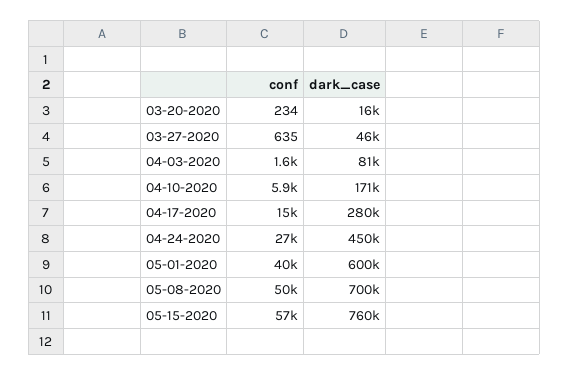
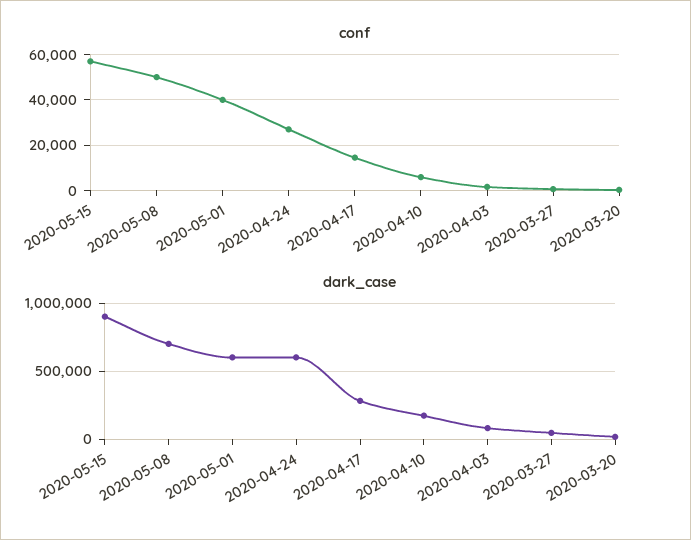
  {
    "conf": {
      "03-20-2020": 234,
      "03-27-2020": 635,
      "04-03-2020": 1600,
      "04-10-2020": 5900,
      "04-17-2020": 15000,
      "04-24-2020": 27000,
      "05-01-2020": 40000,
      "05-08-2020": 50000,
      "05-15-2020": 57000
    },
    "dark_case": {
      "03-20-2020": 16000,
      "03-27-2020": 46000,
      "04-03-2020": 81000,
      "04-10-2020": 171000,
      "04-17-2020": 280000,
-     "04-24-2020": 450000,
+     "04-24-2020": 600000,
      "05-01-2020": 600000,
      "05-08-2020": 700000,
-     "05-15-2020": 760000
+     "05-15-2020": 900000
    }
  }

